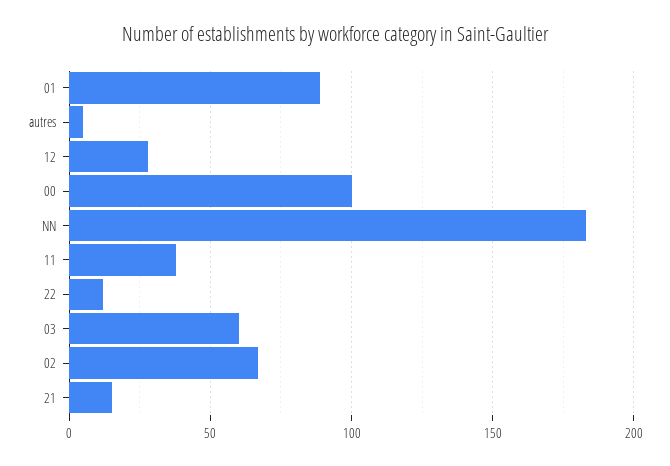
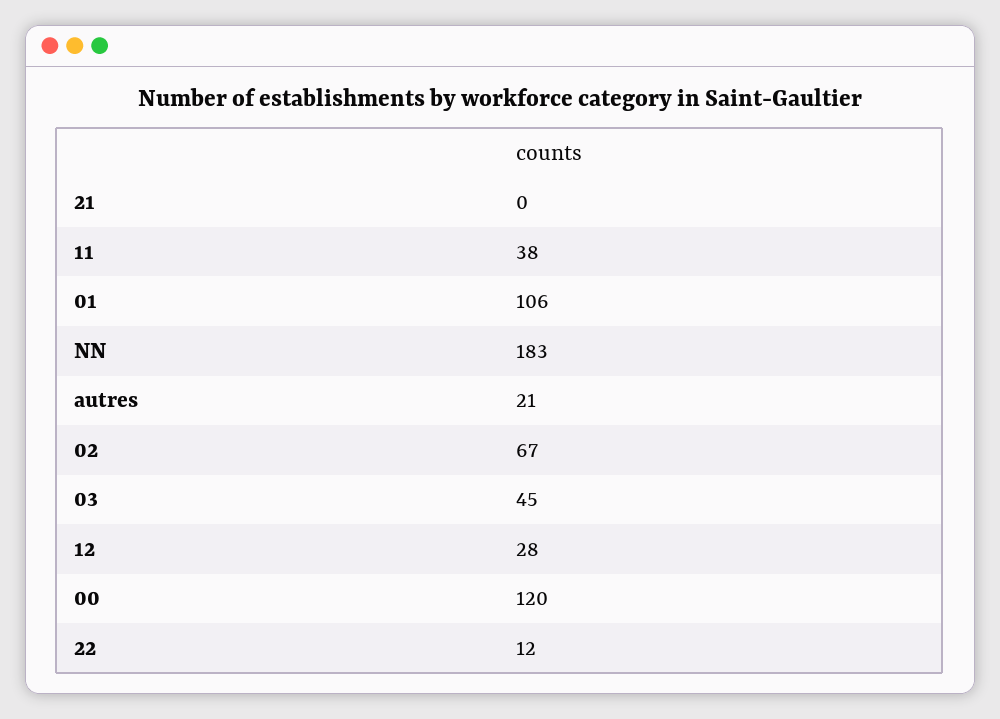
  {
-   "01": 90,
+   "01": 106,
-   "autres": 5,
+   "autres": 21,
    "12": 28,
-   "00": 100,
+   "00": 120,
    "NN": 183,
    "11": 38,
    "22": 12,
-   "03": 60,
+   "03": 45,
    "02": 67,
-   "21": 15
+   "21": 0
  }

